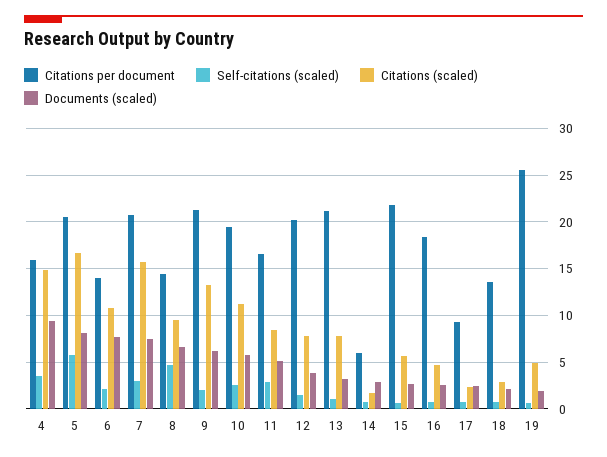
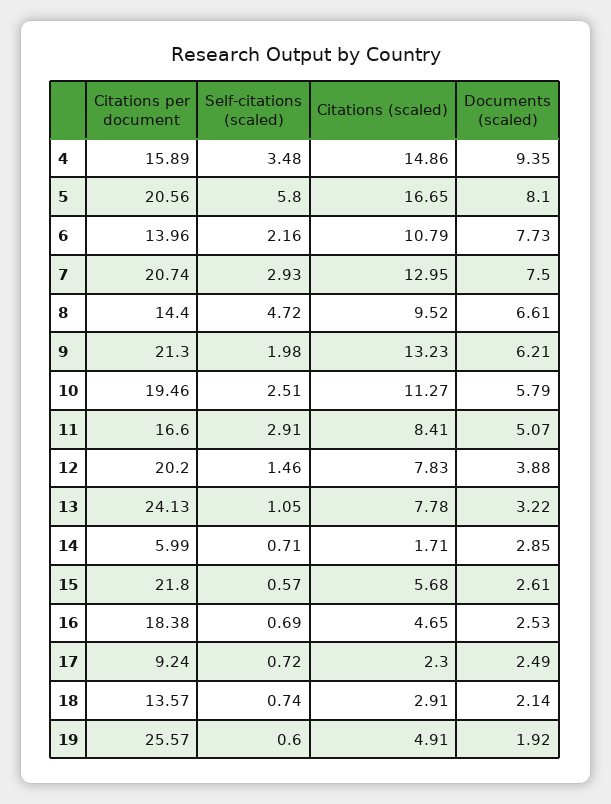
  {
    "Citations per document": {
      "4": 15.89,
      "5": 20.56,
      "6": 13.96,
      "7": 20.74,
      "8": 14.4,
      "9": 21.3,
      "10": 19.46,
      "11": 16.6,
      "12": 20.2,
-     "13": 21,
+     "13": 24.13,
      "14": 5.99,
      "15": 21.8,
      "16": 18.38,
      "17": 9.24,
      "18": 13.57,
      "19": 25.57
    },
    "Self-citations (scaled)": {
      "4": 3.48,
      "5": 5.8,
      "6": 2.16,
      "7": 2.93,
      "8": 4.72,
      "9": 1.98,
      "10": 2.51,
      "11": 2.91,
      "12": 1.46,
      "13": 1.05,
      "14": 0.71,
      "15": 0.57,
      "16": 0.69,
      "17": 0.72,
      "18": 0.74,
      "19": 0.6
    },
    "Citations (scaled)": {
      "4": 14.86,
      "5": 16.65,
      "6": 10.79,
-     "7": 16,
+     "7": 12.95,
      "8": 9.52,
      "9": 13.23,
      "10": 11.27,
      "11": 8.41,
      "12": 7.83,
      "13": 7.78,
      "14": 1.71,
      "15": 5.68,
      "16": 4.65,
      "17": 2.3,
      "18": 2.91,
      "19": 4.91
    },
    "Documents (scaled)": {
      "4": 9.35,
      "5": 8.1,
      "6": 7.73,
      "7": 7.5,
      "8": 6.61,
      "9": 6.21,
      "10": 5.79,
      "11": 5.07,
      "12": 3.88,
      "13": 3.22,
      "14": 2.85,
      "15": 2.61,
      "16": 2.53,
      "17": 2.49,
      "18": 2.14,
      "19": 1.92
    }
  }

